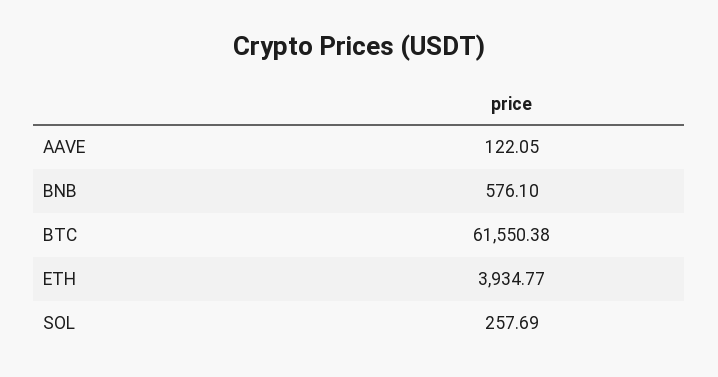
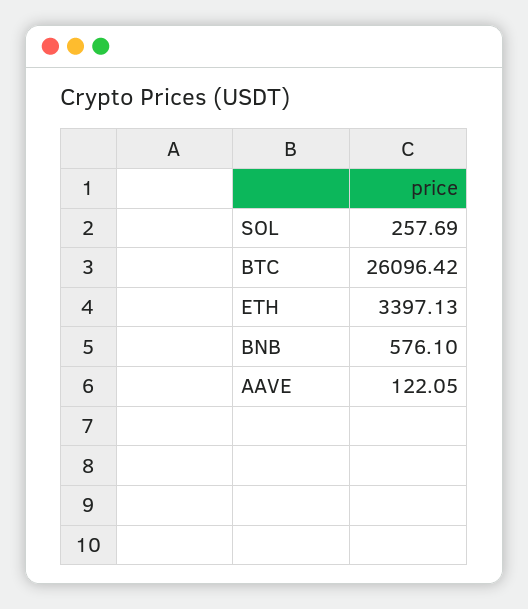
  {
    "AAVE": 122.05,
    "BNB": 576.1,
-   "BTC": 61550.38,
+   "BTC": 26096.42,
-   "ETH": 3934.77,
+   "ETH": 3397.13,
    "SOL": 257.69
  }

